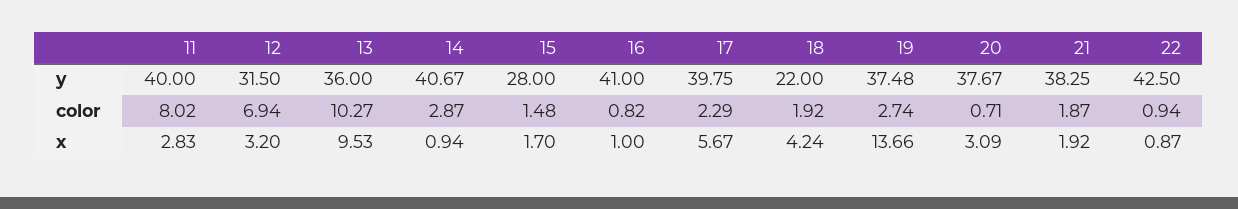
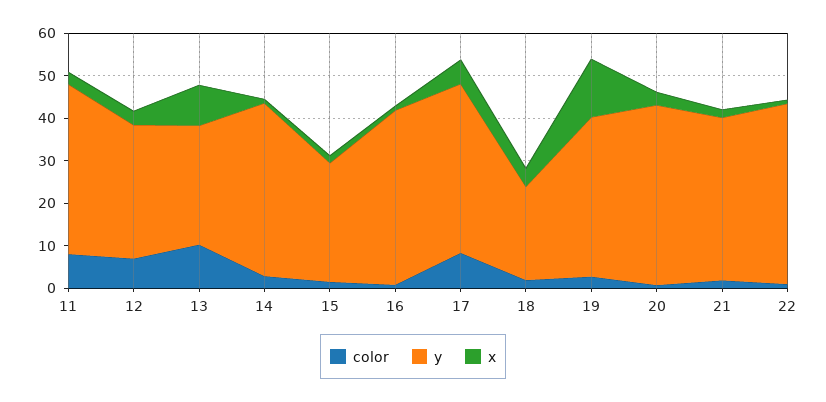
  {
    "y": {
      "11": 40,
      "12": 31.5,
-     "13": 36,
+     "13": 28,
      "14": 40.67,
      "15": 28,
      "16": 41,
      "17": 39.75,
      "18": 22,
      "19": 37.48,
-     "20": 37.67,
+     "20": 42,
      "21": 38.25,
      "22": 42.5
    },
    "color": {
      "11": 8.02,
      "12": 6.94,
      "13": 10.27,
      "14": 2.87,
      "15": 1.48,
      "16": 0.82,
-     "17": 2.29,
+     "17": 8,
      "18": 1.92,
      "19": 2.74,
      "20": 0.71,
      "21": 1.87,
      "22": 0.94
    },
    "x": {
      "11": 2.83,
      "12": 3.2,
      "13": 9.53,
      "14": 0.94,
      "15": 1.7,
      "16": 1,
      "17": 5.67,
      "18": 4.24,
      "19": 13.66,
      "20": 3.09,
      "21": 1.92,
      "22": 0.87
    }
  }

